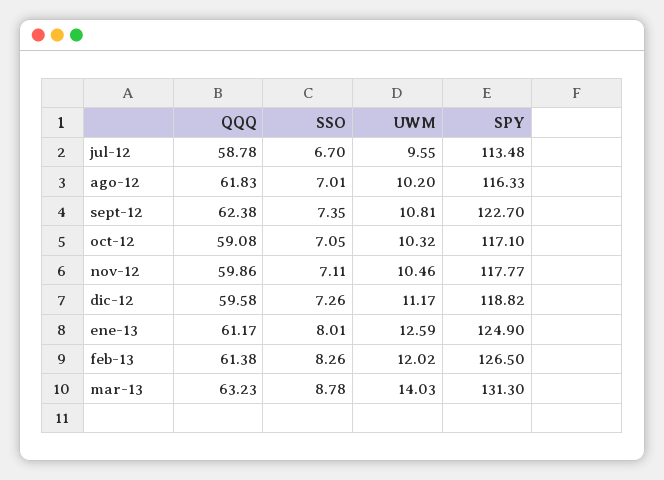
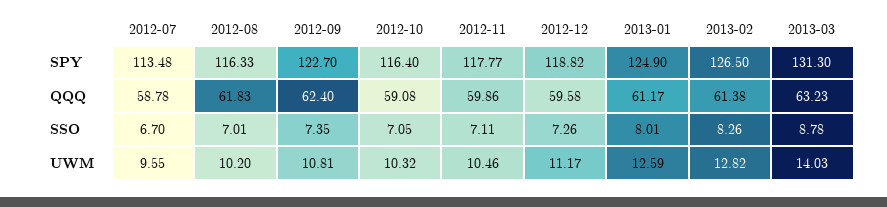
  {
    "QQQ": {
      "jul-12": 58.78,
      "ago-12": 61.83,
-     "sept-12": 62.38,
+     "sept-12": 62.4,
      "oct-12": 59.08,
      "nov-12": 59.86,
      "dic-12": 59.58,
      "ene-13": 61.17,
      "feb-13": 61.38,
      "mar-13": 63.23
    },
    "SSO": {
      "jul-12": 6.7,
      "ago-12": 7.01,
      "sept-12": 7.35,
      "oct-12": 7.05,
      "nov-12": 7.11,
      "dic-12": 7.26,
      "ene-13": 8.01,
      "feb-13": 8.26,
      "mar-13": 8.78
    },
    "UWM": {
      "jul-12": 9.55,
      "ago-12": 10.2,
      "sept-12": 10.81,
      "oct-12": 10.32,
      "nov-12": 10.46,
      "dic-12": 11.17,
      "ene-13": 12.59,
-     "feb-13": 12.02,
+     "feb-13": 12.82,
      "mar-13": 14.03
    },
    "SPY": {
      "jul-12": 113.48,
      "ago-12": 116.33,
      "sept-12": 122.7,
-     "oct-12": 117.1,
+     "oct-12": 116.4,
      "nov-12": 117.77,
      "dic-12": 118.82,
      "ene-13": 124.9,
      "feb-13": 126.5,
      "mar-13": 131.3
    }
  }

